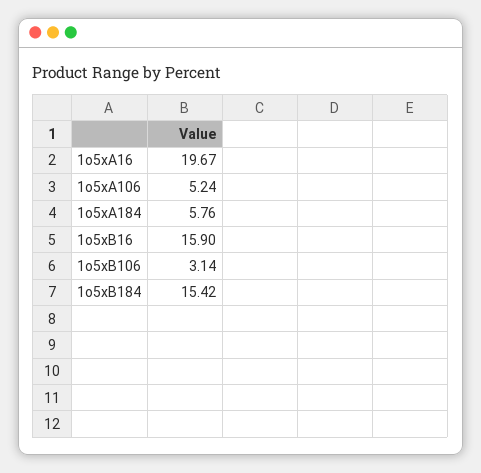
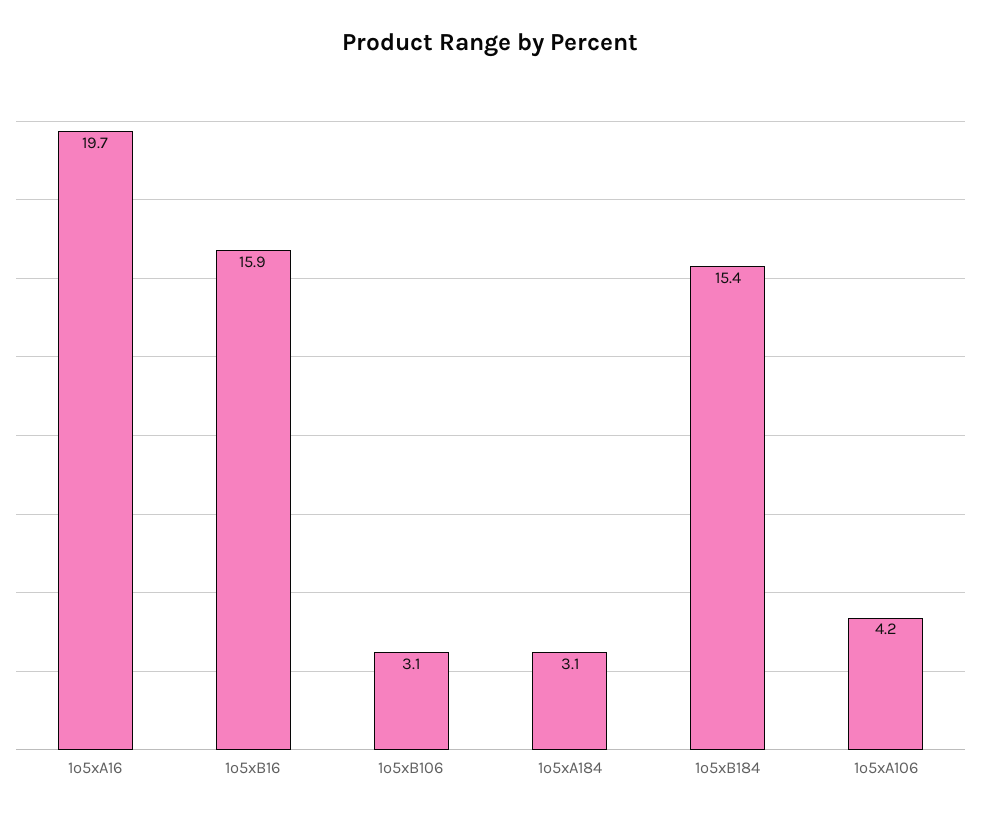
  {
    "1o5xA16": 19.67,
-   "1o5xA106": 5.24,
+   "1o5xA106": 4.2,
-   "1o5xA184": 5.76,
+   "1o5xA184": 3.1,
    "1o5xB16": 15.9,
    "1o5xB106": 3.14,
    "1o5xB184": 15.42
  }

